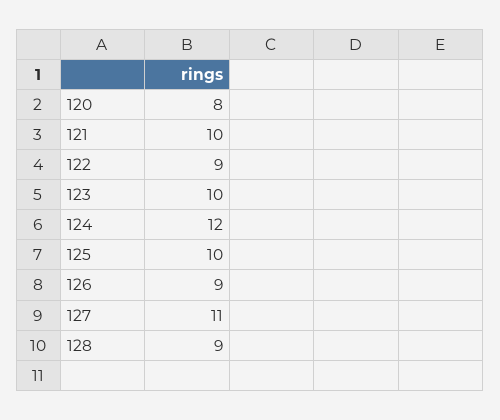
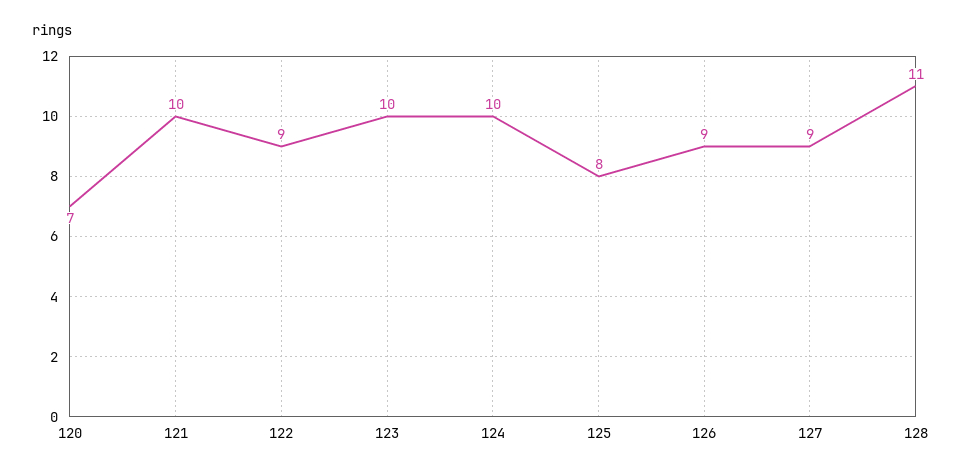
  {
-   "120": 8,
+   "120": 7,
    "121": 10,
    "122": 9,
    "123": 10,
-   "124": 12,
+   "124": 10,
-   "125": 10,
+   "125": 8,
    "126": 9,
-   "127": 11,
+   "127": 9,
-   "128": 9
+   "128": 11
  }

